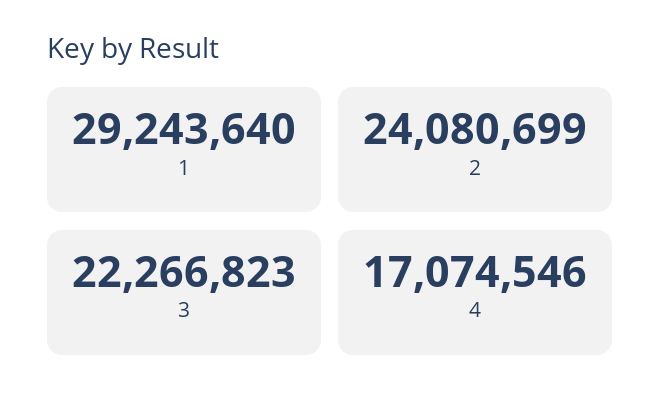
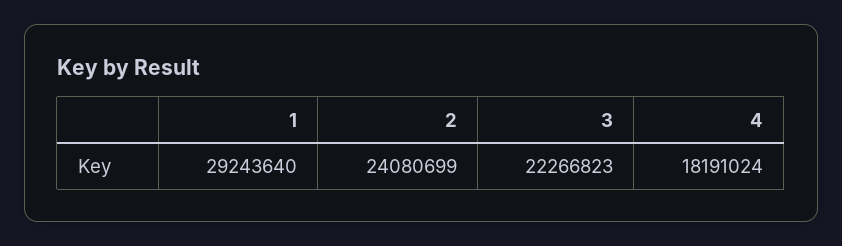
  {
    "1": 29243640,
    "2": 24080699,
    "3": 22266823,
-   "4": 17074546
+   "4": 18191024
  }

